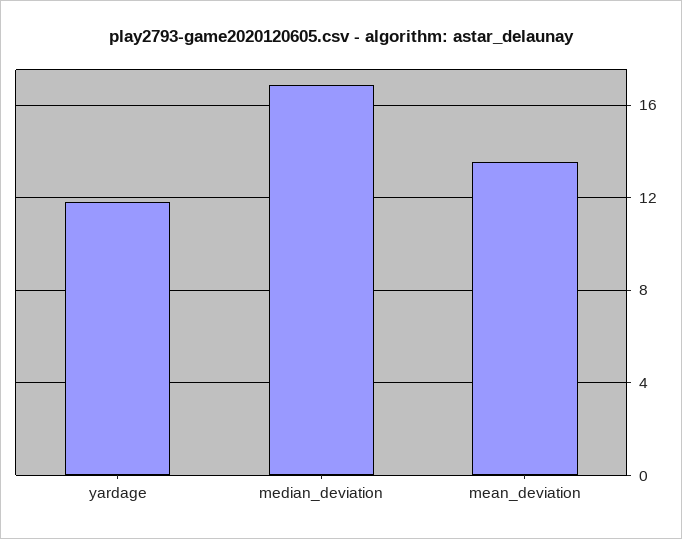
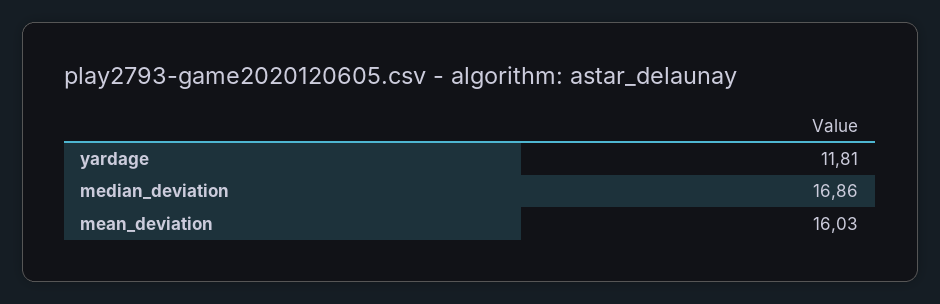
  {
    "yardage": 11.81,
    "median_deviation": 16.86,
-   "mean_deviation": 13.5
+   "mean_deviation": 16.03
  }

